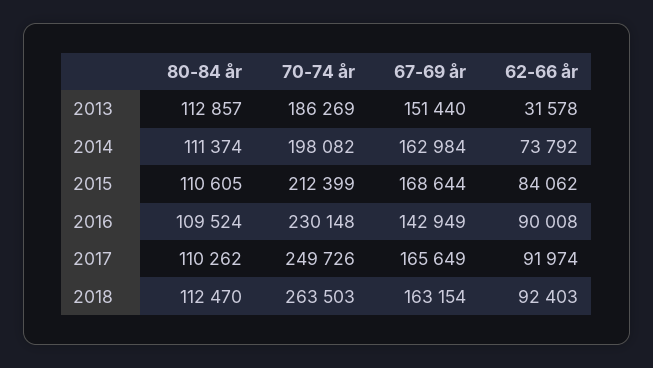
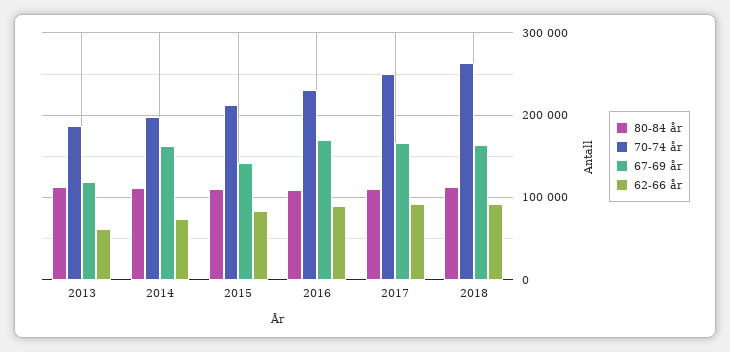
  {
    "80-84 år": {
      "2013": 112857,
      "2014": 111374,
      "2015": 110605,
      "2016": 109524,
      "2017": 110262,
      "2018": 112470
    },
    "70-74 år": {
      "2013": 186269,
      "2014": 198082,
      "2015": 212399,
      "2016": 230148,
      "2017": 249726,
      "2018": 263503
    },
    "67-69 år": {
-     "2013": 151440,
+     "2013": 120000,
      "2014": 162984,
-     "2015": 168644,
+     "2015": 140000,
-     "2016": 142949,
+     "2016": 170000,
      "2017": 165649,
      "2018": 163154
    },
    "62-66 år": {
-     "2013": 31578,
+     "2013": 60000,
      "2014": 73792,
      "2015": 84062,
      "2016": 90008,
      "2017": 91974,
      "2018": 92403
    }
  }

